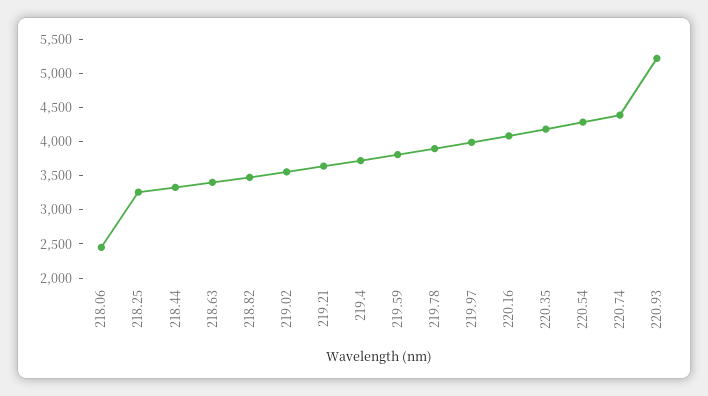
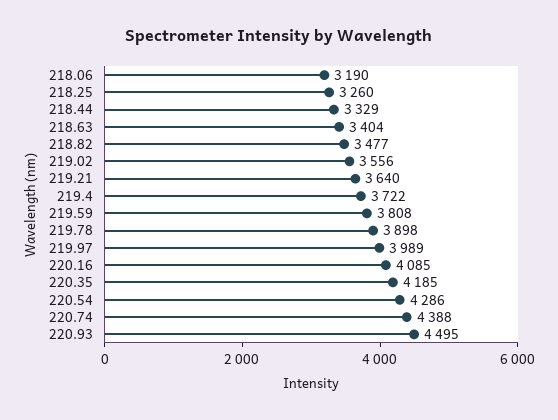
  {
-   "218.06": 2500,
+   "218.06": 3190,
    "218.25": 3260,
    "218.44": 3329,
    "218.63": 3404,
    "218.82": 3477,
    "219.02": 3556,
    "219.21": 3640,
    "219.4": 3722,
    "219.59": 3808,
    "219.78": 3898,
    "219.97": 3989,
    "220.16": 4085,
    "220.35": 4185,
    "220.54": 4286,
    "220.74": 4388,
-   "220.93": 5250
+   "220.93": 4495
  }

